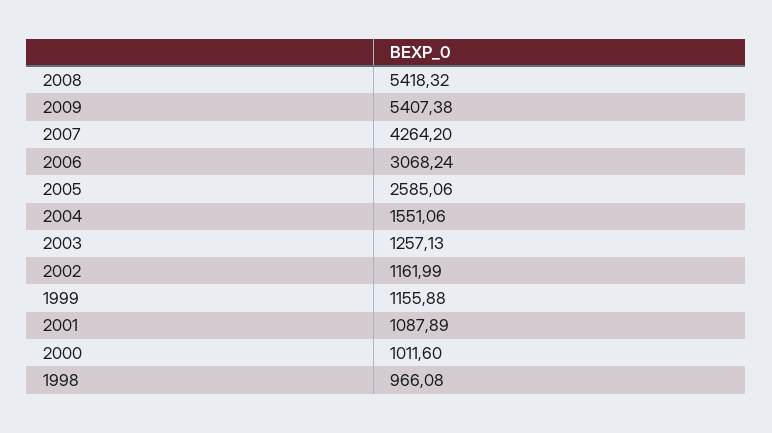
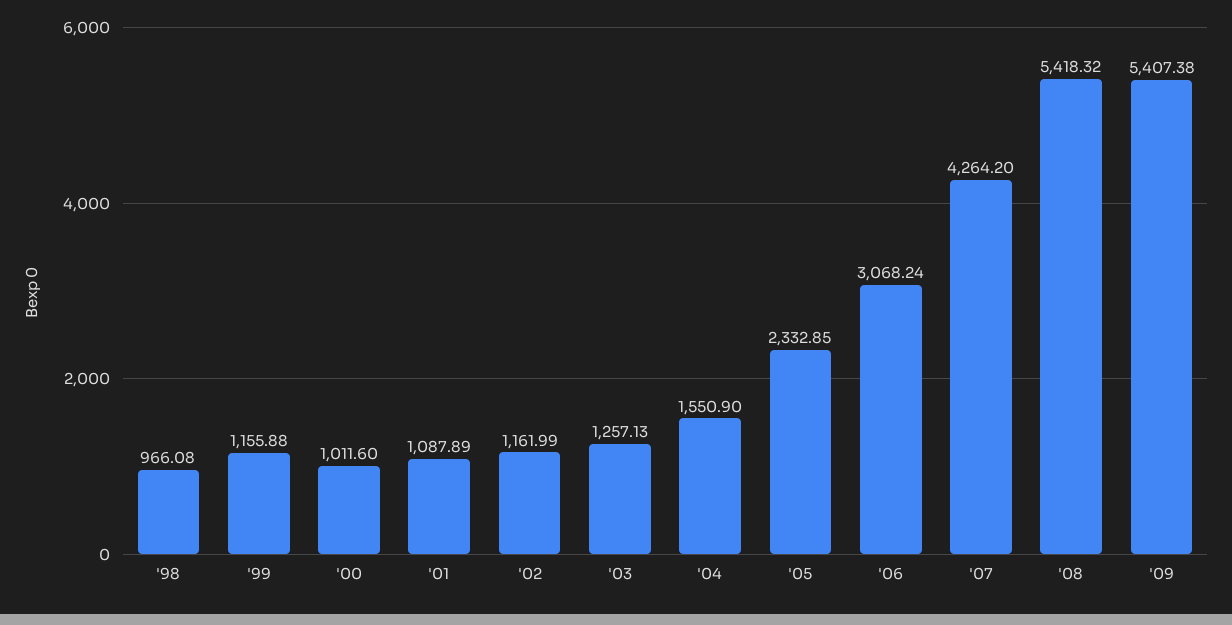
  {
    "2008": 5418.32,
    "2009": 5407.38,
    "2007": 4264.2,
    "2006": 3068.24,
-   "2005": 2585.06,
+   "2005": 2332.85,
-   "2004": 1551.06,
+   "2004": 1550.9,
    "2003": 1257.13,
    "2002": 1161.99,
    "1999": 1155.88,
    "2001": 1087.89,
    "2000": 1011.6,
    "1998": 966.08
  }

